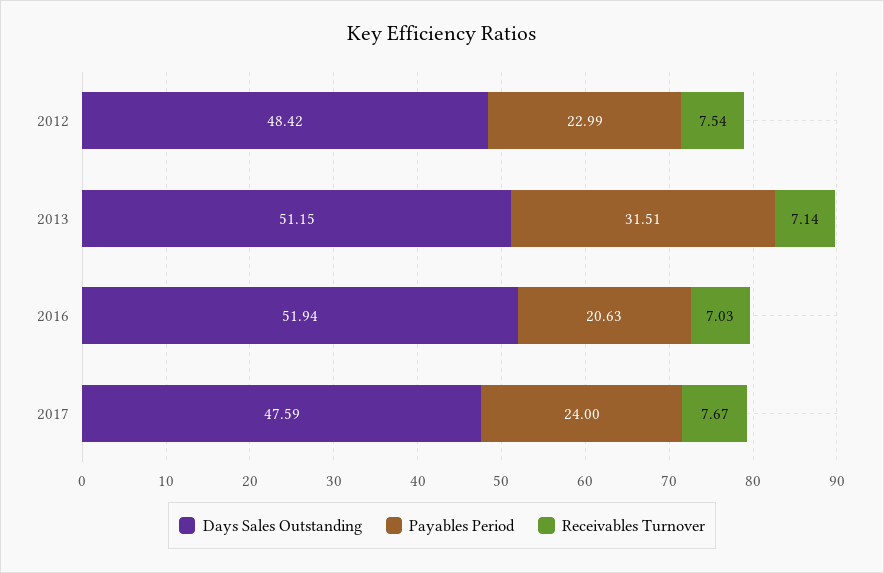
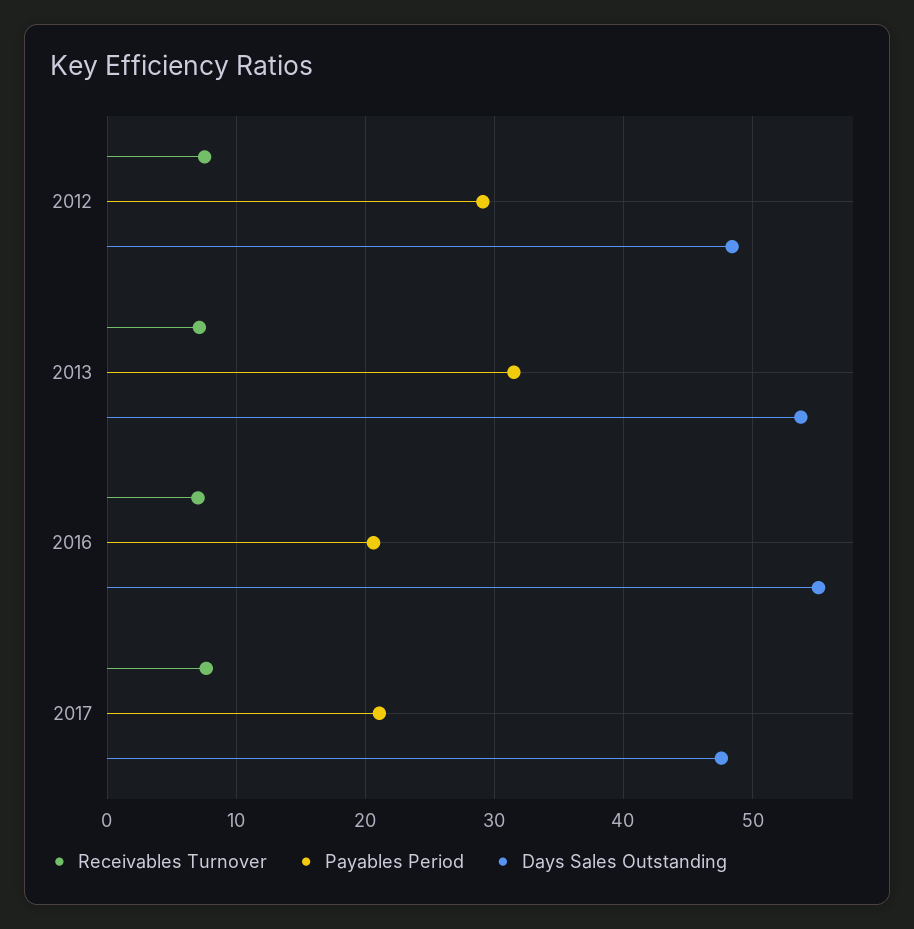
  {
    "Days Sales Outstanding": {
      "2012": 48.42,
-     "2013": 51.15,
+     "2013": 54,
-     "2016": 51.94,
+     "2016": 55,
      "2017": 47.59
    },
    "Payables Period": {
-     "2012": 22.99,
+     "2012": 29,
      "2013": 31.51,
      "2016": 20.63,
-     "2017": 24
+     "2017": 21
    },
    "Receivables Turnover": {
      "2012": 7.54,
      "2013": 7.14,
      "2016": 7.03,
      "2017": 7.67
    }
  }

